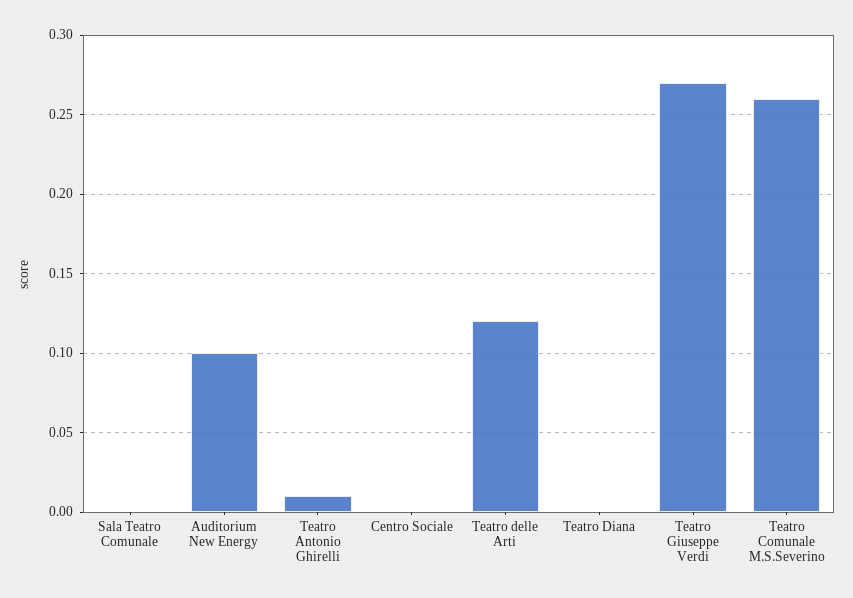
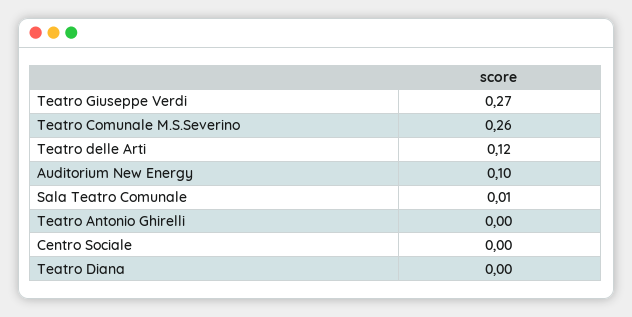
  {
-   "Sala Teatro Comunale": 0,
+   "Sala Teatro Comunale": 0.01,
    "Auditorium New Energy": 0.1,
-   "Teatro Antonio Ghirelli": 0.01,
+   "Teatro Antonio Ghirelli": 0,
    "Centro Sociale": 0,
    "Teatro delle Arti": 0.12,
    "Teatro Diana": 0,
    "Teatro Giuseppe Verdi": 0.27,
    "Teatro Comunale M.S.Severino": 0.26
  }

